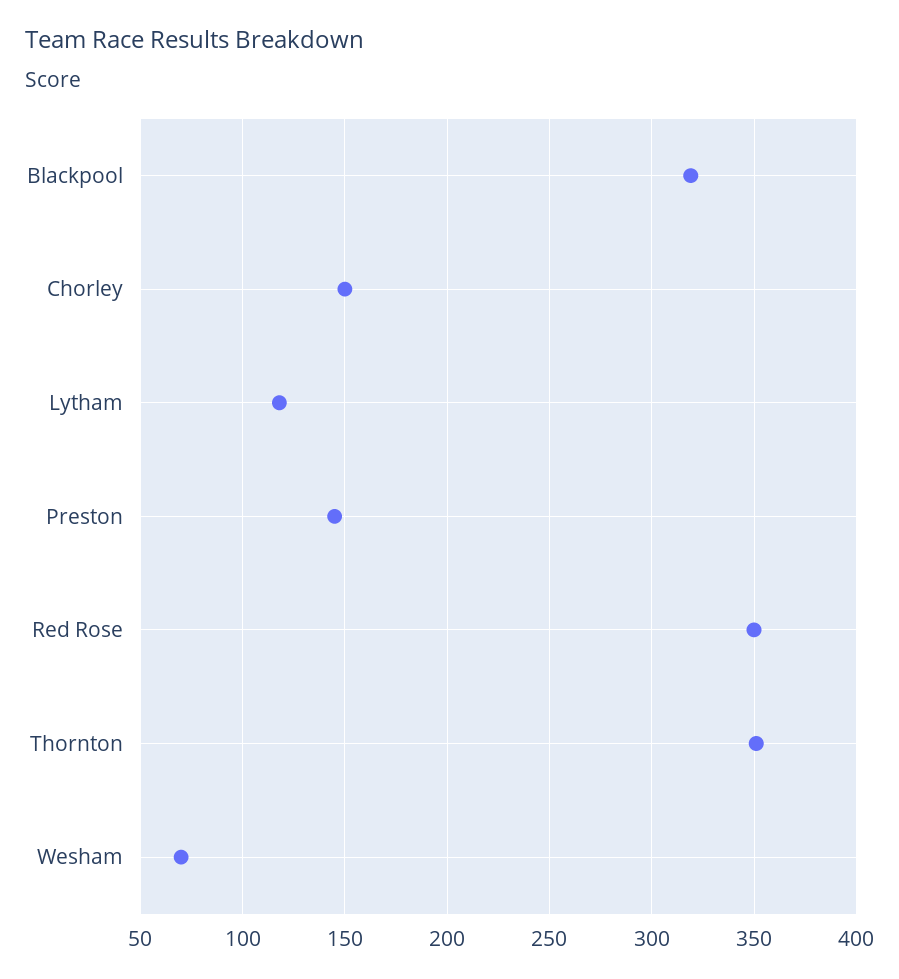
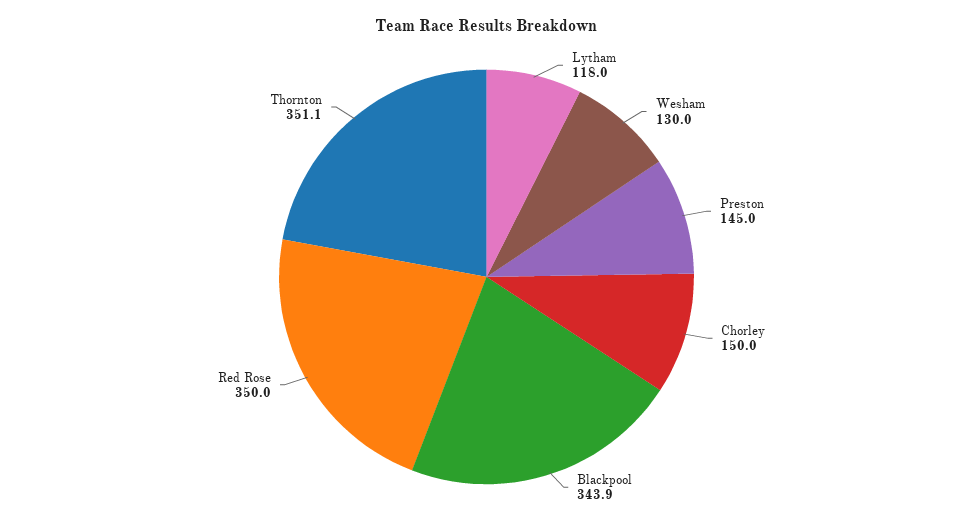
  {
-   "Blackpool": 320,
+   "Blackpool": 343.9,
    "Chorley": 150,
    "Lytham": 118,
    "Preston": 145,
    "Red Rose": 350,
    "Thornton": 351.1,
-   "Wesham": 70
+   "Wesham": 130
  }

